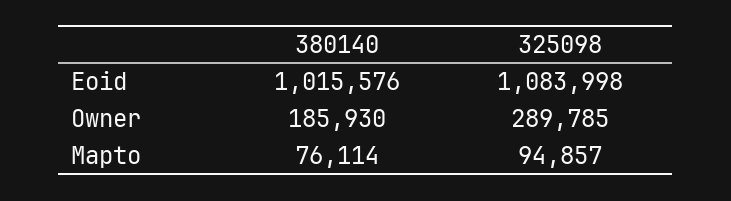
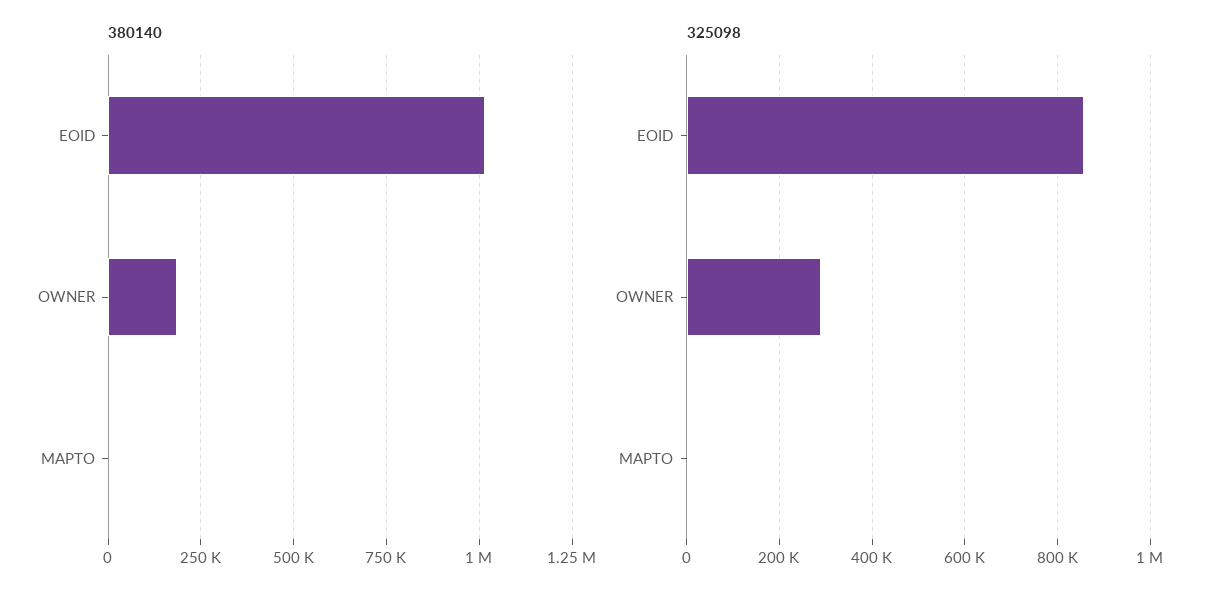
  {
    "380140": {
      "Eoid": 1015576,
      "Owner": 185930,
-     "Mapto": 76114
+     "Mapto": 0
    },
    "325098": {
-     "Eoid": 1083998,
+     "Eoid": 860000,
      "Owner": 289785,
-     "Mapto": 94857
+     "Mapto": 0
    }
  }

